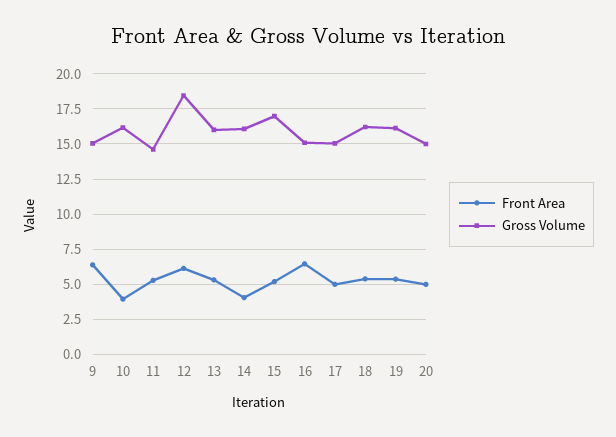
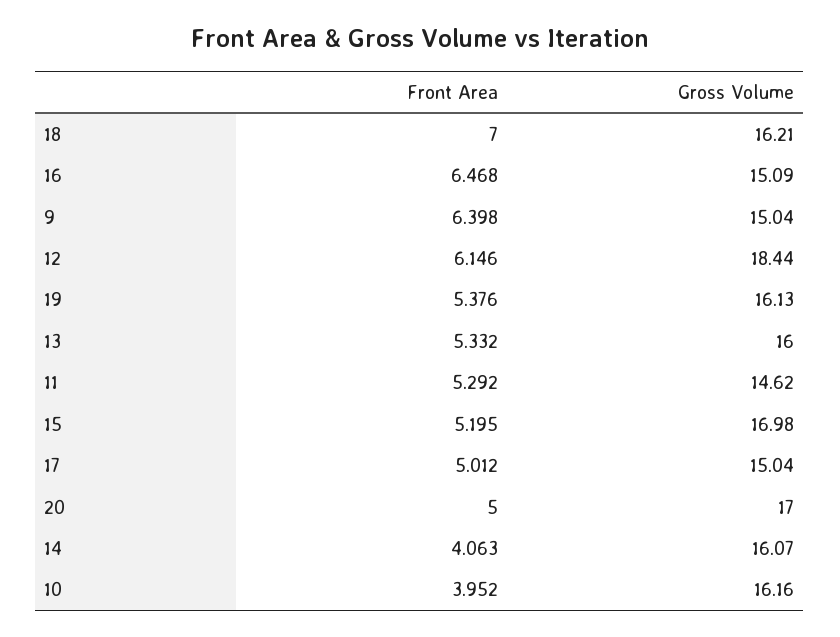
  {
    "Front Area": {
      "9": 6.398,
      "10": 3.952,
      "11": 5.292,
      "12": 6.146,
      "13": 5.332,
      "14": 4.063,
      "15": 5.195,
      "16": 6.468,
      "17": 5.012,
-     "18": 5.5,
+     "18": 7,
      "19": 5.376,
      "20": 5
    },
    "Gross Volume": {
      "9": 15.04,
      "10": 16.16,
      "11": 14.62,
      "12": 18.44,
      "13": 16,
      "14": 16.07,
      "15": 16.98,
      "16": 15.09,
      "17": 15.04,
      "18": 16.21,
      "19": 16.13,
-     "20": 15
+     "20": 17
    }
  }

